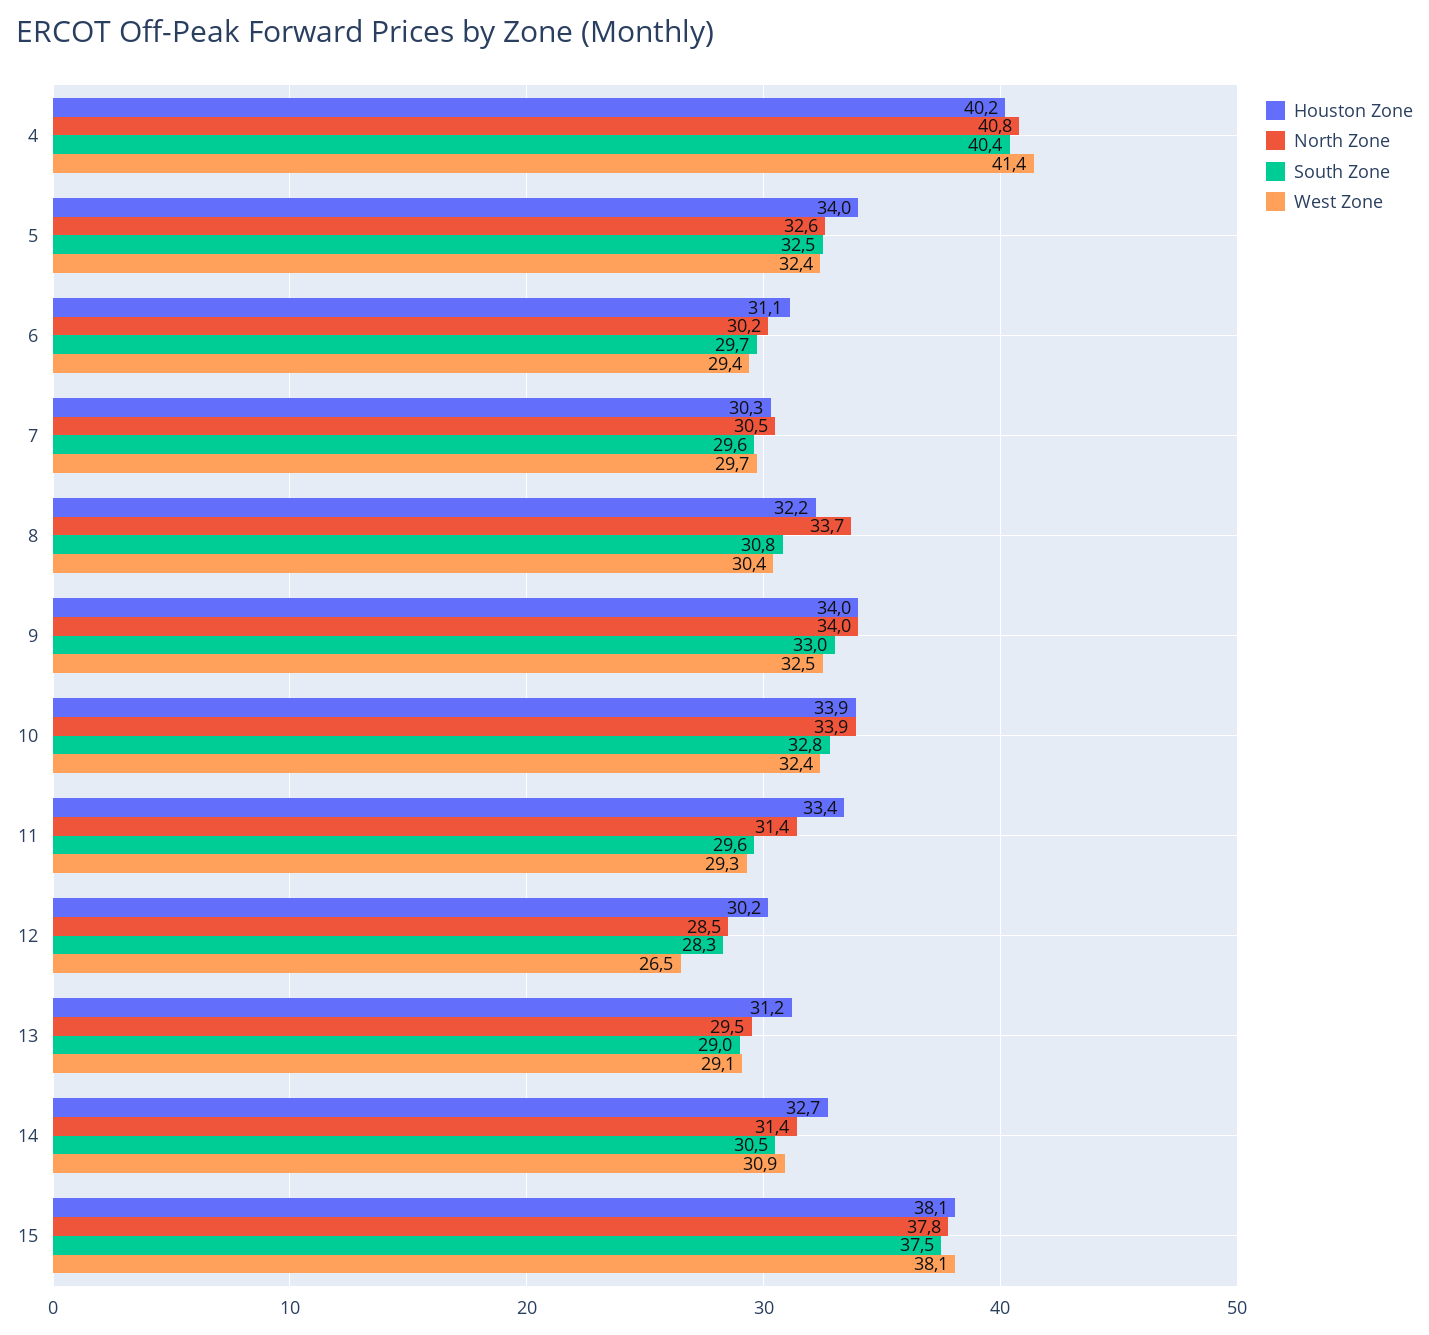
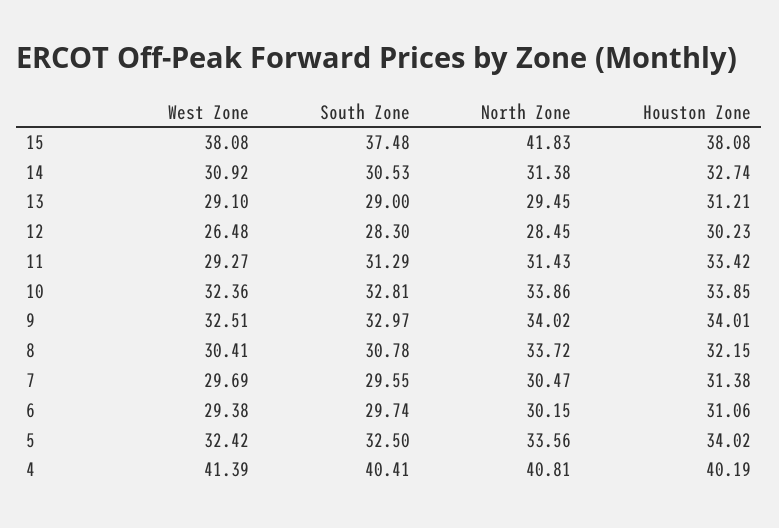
  {
    "Houston Zone": {
      "4": 40.19,
      "5": 34.02,
      "6": 31.06,
-     "7": 30.3,
+     "7": 31.38,
      "8": 32.15,
      "9": 34.01,
      "10": 33.85,
      "11": 33.42,
      "12": 30.23,
      "13": 31.21,
      "14": 32.74,
      "15": 38.08
    },
    "North Zone": {
      "4": 40.81,
-     "5": 32.6,
+     "5": 33.56,
      "6": 30.15,
      "7": 30.47,
      "8": 33.72,
      "9": 34.02,
      "10": 33.86,
      "11": 31.43,
      "12": 28.45,
      "13": 29.45,
      "14": 31.38,
-     "15": 37.8
+     "15": 41.83
    },
    "South Zone": {
      "4": 40.41,
      "5": 32.5,
      "6": 29.74,
      "7": 29.55,
      "8": 30.78,
      "9": 32.97,
      "10": 32.81,
-     "11": 29.6,
+     "11": 31.29,
      "12": 28.3,
      "13": 29,
      "14": 30.53,
      "15": 37.48
    },
    "West Zone": {
      "4": 41.39,
      "5": 32.42,
      "6": 29.38,
      "7": 29.69,
      "8": 30.41,
      "9": 32.51,
      "10": 32.36,
      "11": 29.27,
      "12": 26.48,
      "13": 29.1,
      "14": 30.92,
      "15": 38.08
    }
  }

